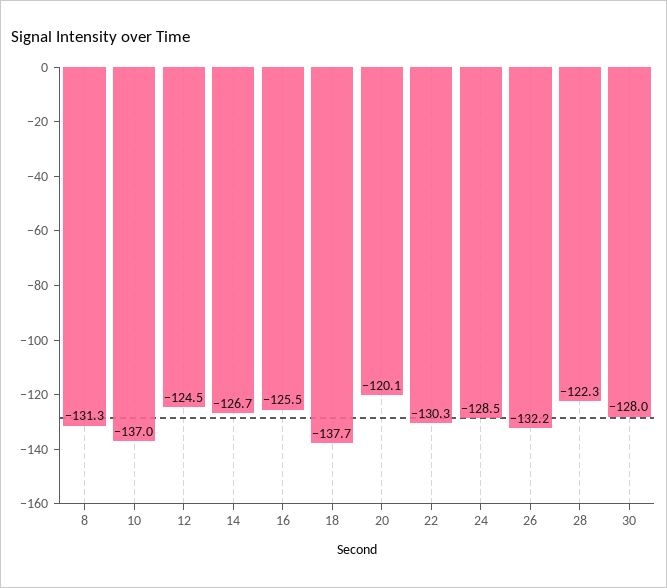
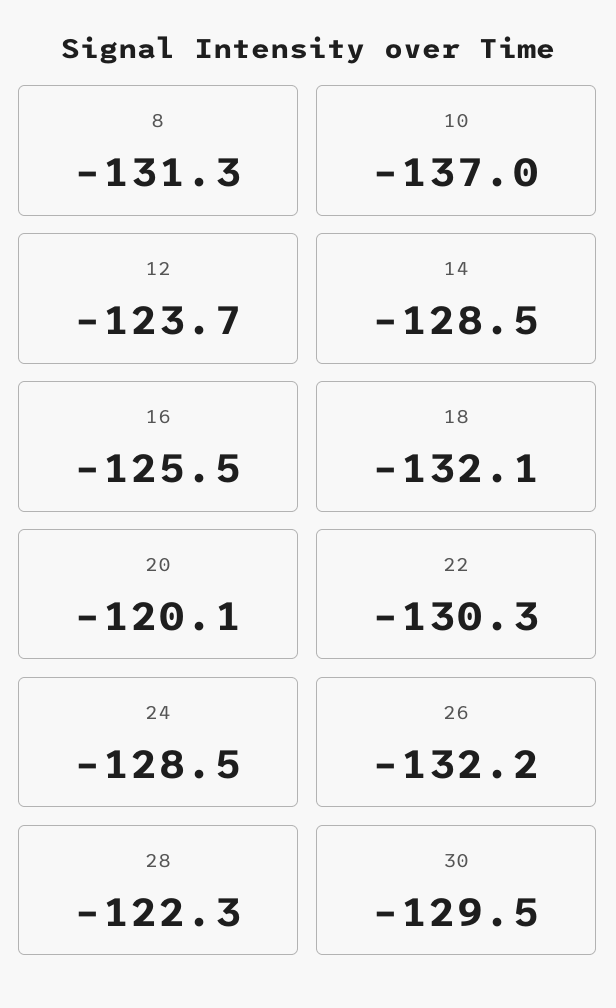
  {
    "8": -131.3,
    "10": -137,
-   "12": -124.5,
+   "12": -123.7,
-   "14": -126.7,
+   "14": -128.5,
    "16": -125.5,
-   "18": -137.7,
+   "18": -132.1,
    "20": -120.1,
    "22": -130.3,
    "24": -128.5,
    "26": -132.2,
    "28": -122.3,
-   "30": -128
+   "30": -129.5
  }

